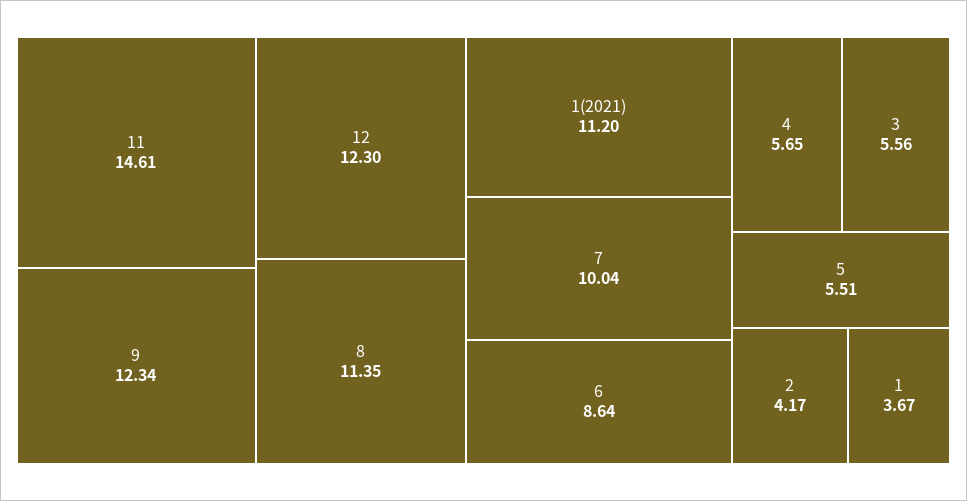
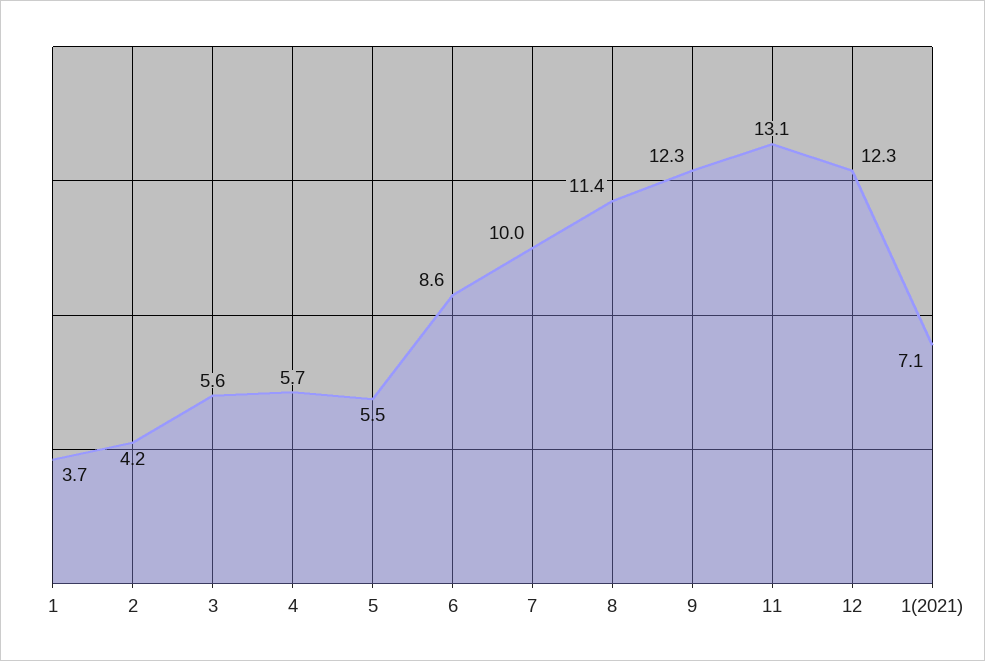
  {
-   "11": 14.61,
+   "11": 13.1,
    "9": 12.34,
    "12": 12.3,
    "8": 11.35,
-   "1(2021)": 11.2,
+   "1(2021)": 7.1,
    "7": 10.04,
    "6": 8.64,
    "4": 5.65,
    "3": 5.56,
    "5": 5.51,
    "2": 4.17,
    "1": 3.67
  }

